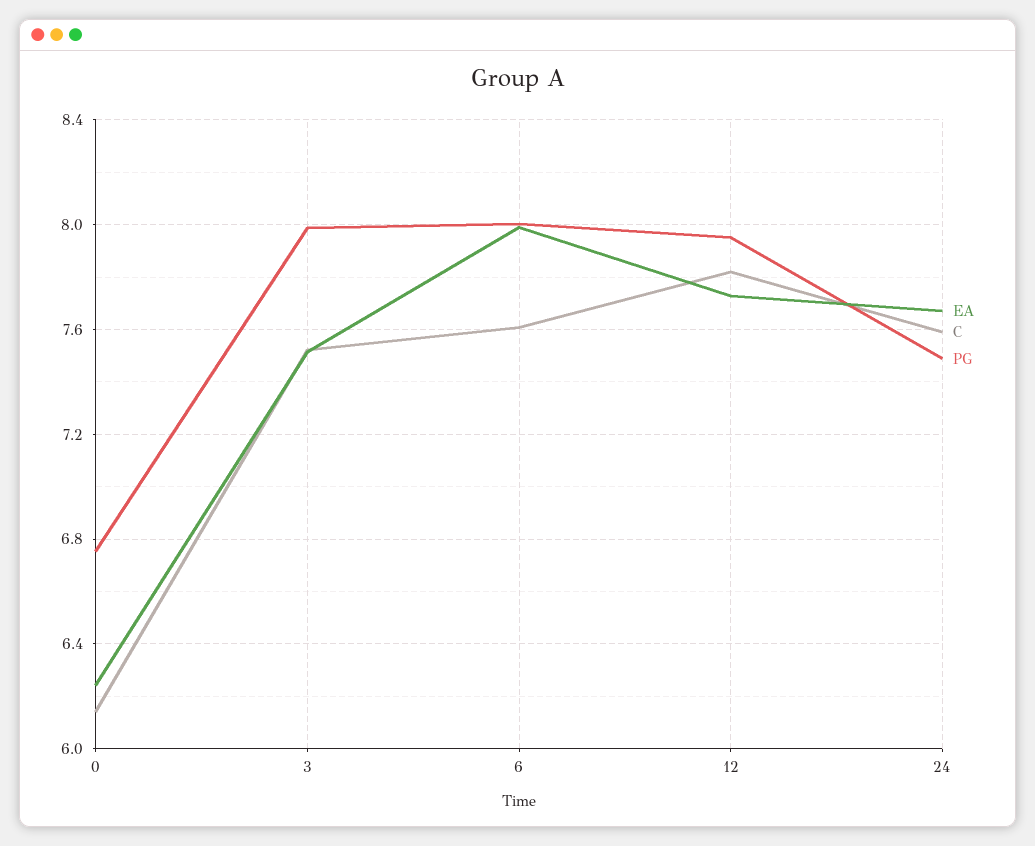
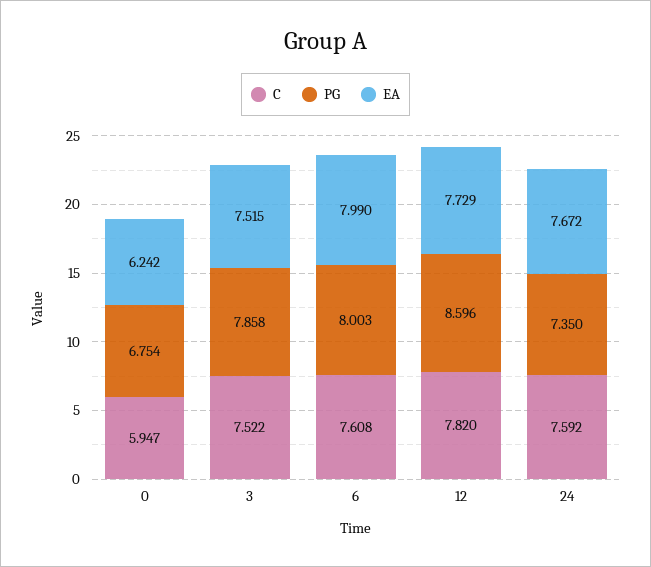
  {
    "EA": {
      "0": 6.242,
      "3": 7.515,
      "6": 7.99,
      "12": 7.729,
      "24": 7.672
    },
    "C": {
-     "0": 6.15,
+     "0": 5.947,
      "3": 7.522,
      "6": 7.608,
      "12": 7.82,
      "24": 7.592
    },
    "PG": {
      "0": 6.754,
-     "3": 8,
+     "3": 7.858,
      "6": 8.003,
-     "12": 7.95,
+     "12": 8.596,
-     "24": 7.5
+     "24": 7.35
    }
  }

